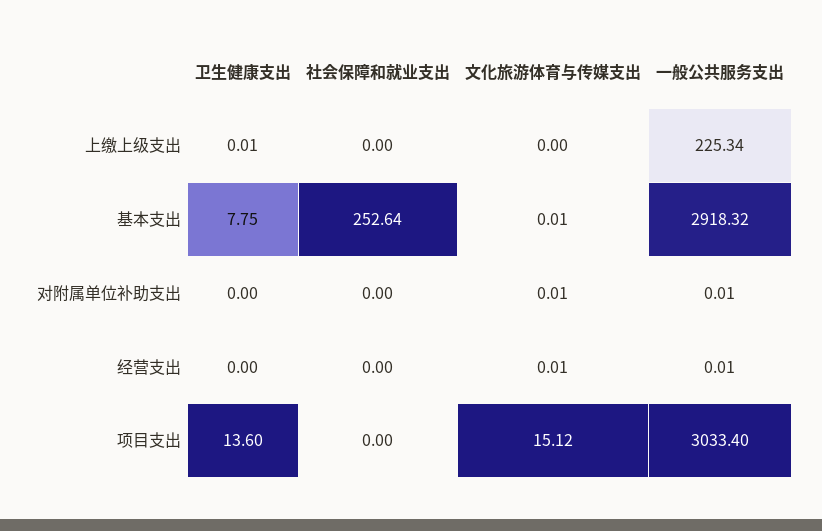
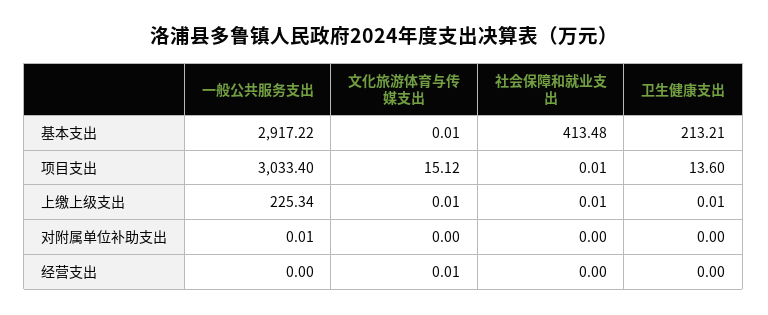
  {
    "卫生健康支出": {
      "上缴上级支出": 0.01,
-     "基本支出": 7.75,
+     "基本支出": 213.21,
      "对附属单位补助支出": 0,
      "经营支出": 0,
      "项目支出": 13.6
    },
    "社会保障和就业支出": {
-     "上缴上级支出": 0,
+     "上缴上级支出": 0.01,
-     "基本支出": 252.64,
+     "基本支出": 413.48,
      "对附属单位补助支出": 0,
      "经营支出": 0,
-     "项目支出": 0
+     "项目支出": 0.01
    },
    "文化旅游体育与传媒支出": {
-     "上缴上级支出": 0,
+     "上缴上级支出": 0.01,
      "基本支出": 0.01,
-     "对附属单位补助支出": 0.01,
+     "对附属单位补助支出": 0,
      "经营支出": 0.01,
      "项目支出": 15.12
    },
    "一般公共服务支出": {
      "上缴上级支出": 225.34,
-     "基本支出": 2918.32,
+     "基本支出": 2917.22,
      "对附属单位补助支出": 0.01,
-     "经营支出": 0.01,
+     "经营支出": 0,
      "项目支出": 3033.4
    }
  }

